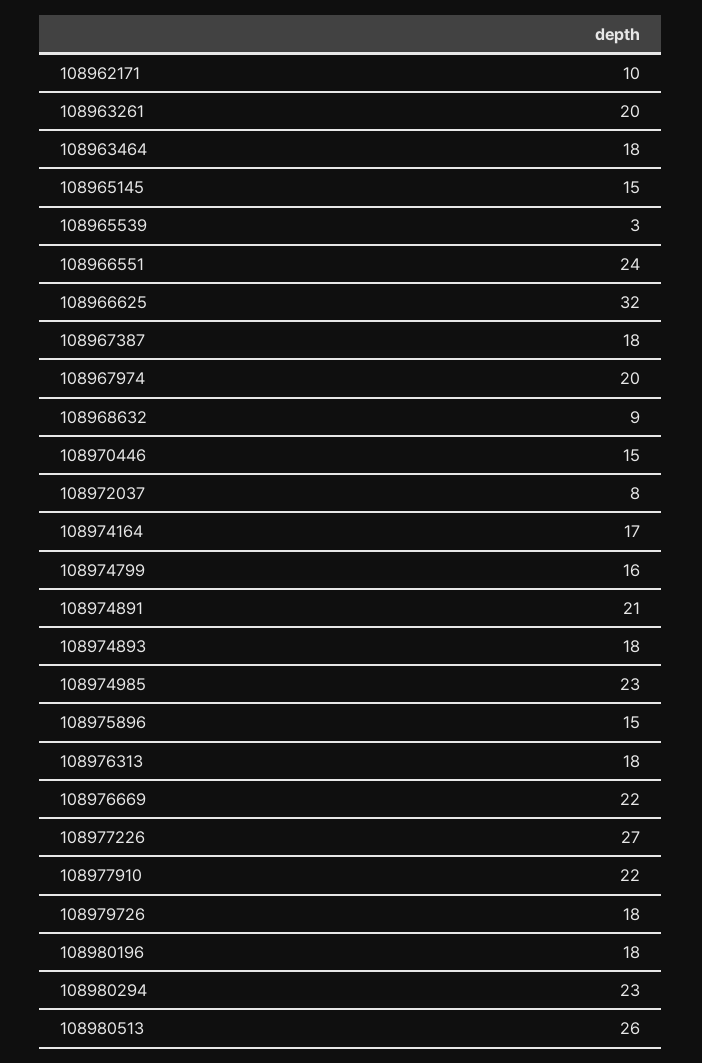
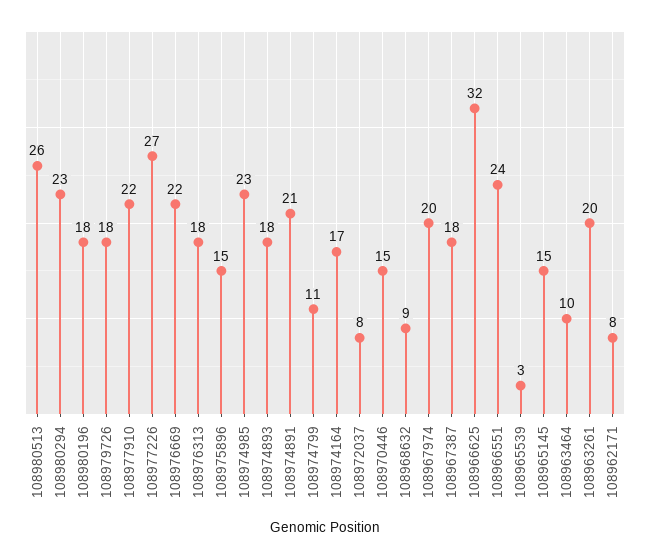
  {
-   "108962171": 10,
+   "108962171": 8,
    "108963261": 20,
-   "108963464": 18,
+   "108963464": 10,
    "108965145": 15,
    "108965539": 3,
    "108966551": 24,
    "108966625": 32,
    "108967387": 18,
    "108967974": 20,
    "108968632": 9,
    "108970446": 15,
    "108972037": 8,
    "108974164": 17,
-   "108974799": 16,
+   "108974799": 11,
    "108974891": 21,
    "108974893": 18,
    "108974985": 23,
    "108975896": 15,
    "108976313": 18,
    "108976669": 22,
    "108977226": 27,
    "108977910": 22,
    "108979726": 18,
    "108980196": 18,
    "108980294": 23,
    "108980513": 26
  }

